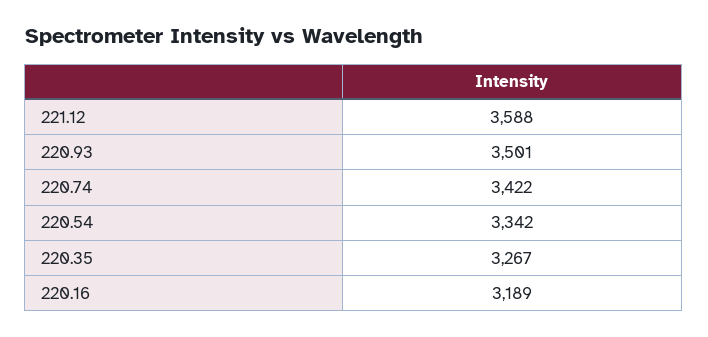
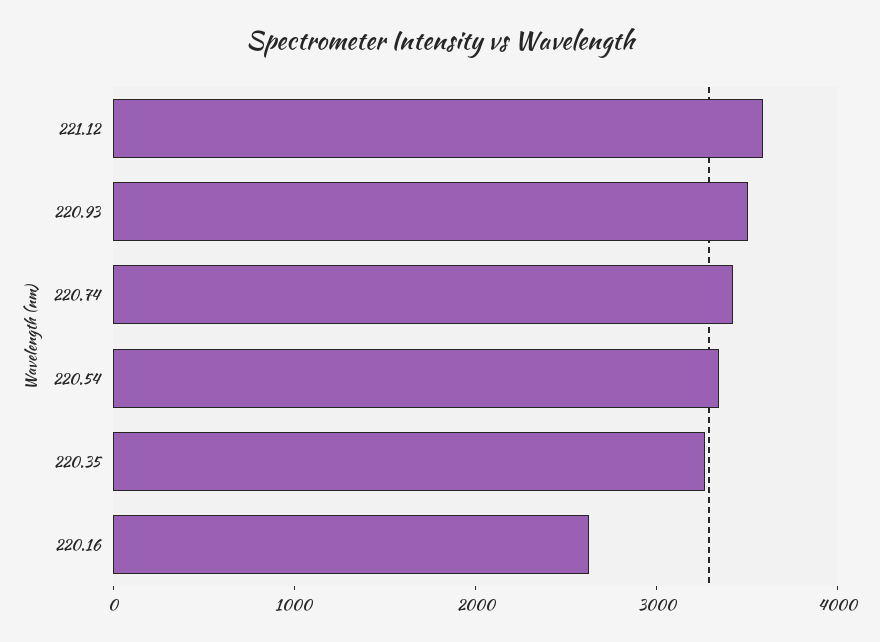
  {
    "221.12": 3588,
    "220.93": 3501,
    "220.74": 3422,
    "220.54": 3342,
    "220.35": 3267,
-   "220.16": 3189
+   "220.16": 2600
  }

